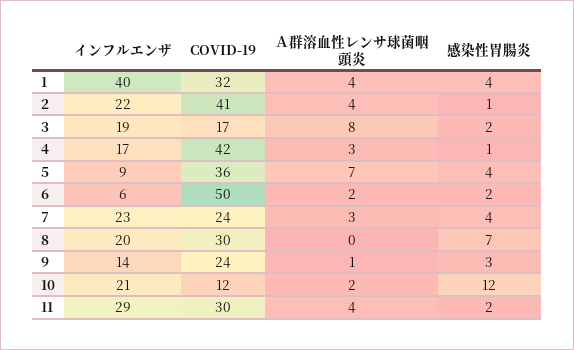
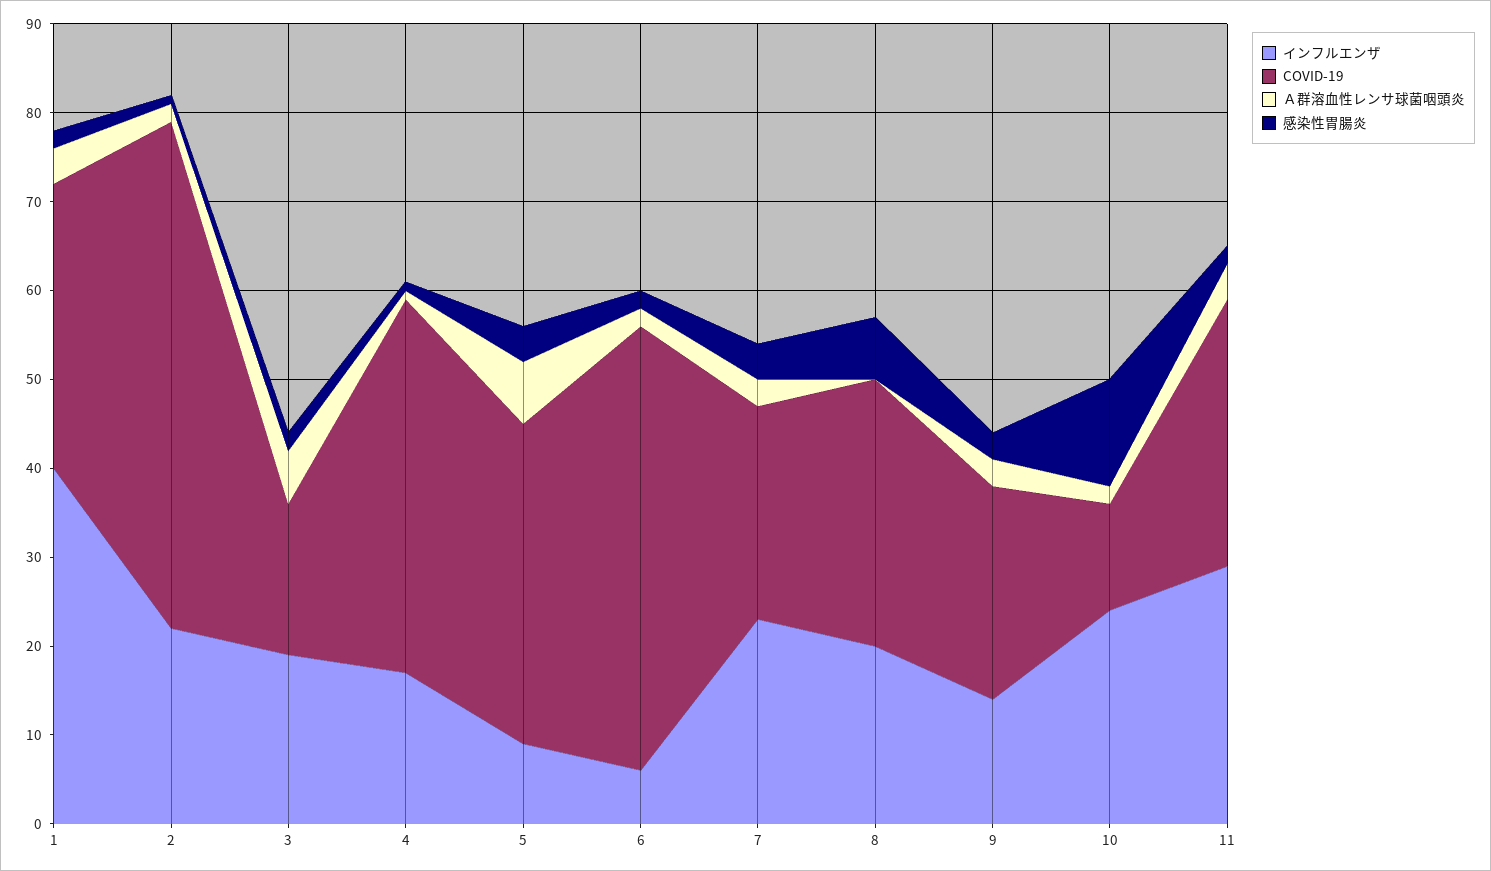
  {
    "インフルエンザ": {
      "1": 40,
      "2": 22,
      "3": 19,
      "4": 17,
      "5": 9,
      "6": 6,
      "7": 23,
      "8": 20,
      "9": 14,
-     "10": 21,
+     "10": 24,
      "11": 29
    },
    "COVID-19": {
      "1": 32,
-     "2": 41,
+     "2": 57,
      "3": 17,
      "4": 42,
      "5": 36,
      "6": 50,
      "7": 24,
      "8": 30,
      "9": 24,
      "10": 12,
      "11": 30
    },
    "Ａ群溶血性レンサ球菌咽頭炎": {
      "1": 4,
-     "2": 4,
+     "2": 2,
-     "3": 8,
+     "3": 6,
-     "4": 3,
+     "4": 1,
      "5": 7,
      "6": 2,
      "7": 3,
      "8": 0,
-     "9": 1,
+     "9": 3,
      "10": 2,
      "11": 4
    },
    "感染性胃腸炎": {
-     "1": 4,
+     "1": 2,
      "2": 1,
      "3": 2,
      "4": 1,
      "5": 4,
      "6": 2,
      "7": 4,
      "8": 7,
      "9": 3,
      "10": 12,
      "11": 2
    }
  }

